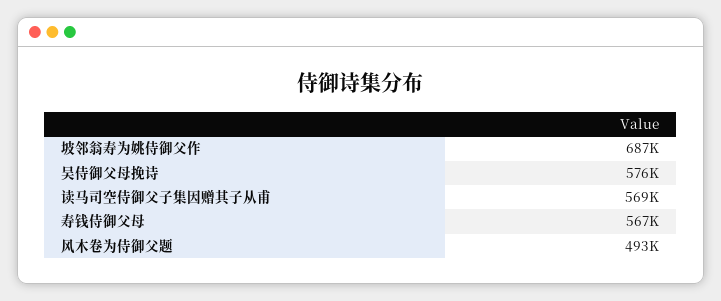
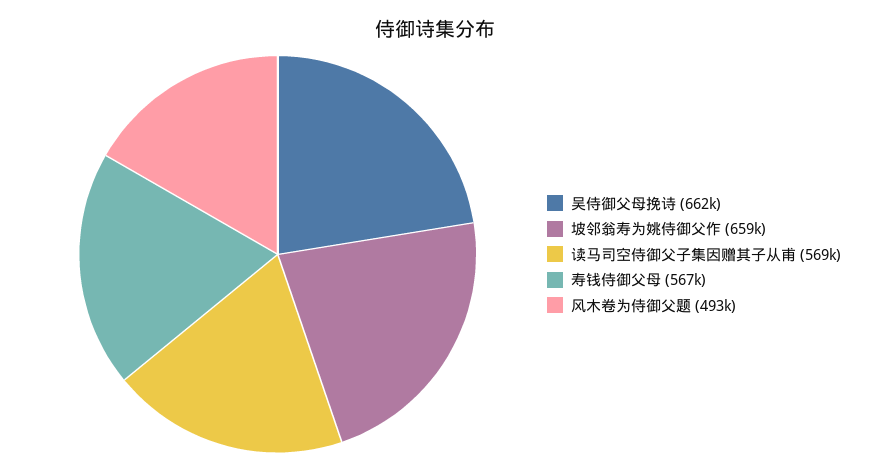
  {
-   "坡邻翁寿为姚侍御父作": 687000,
+   "坡邻翁寿为姚侍御父作": 659000,
-   "吴侍御父母挽诗": 576000,
+   "吴侍御父母挽诗": 662000,
    "读马司空侍御父子集因赠其子从甫": 569000,
    "寿钱侍御父母": 567000,
    "风木卷为侍御父题": 493000
  }

